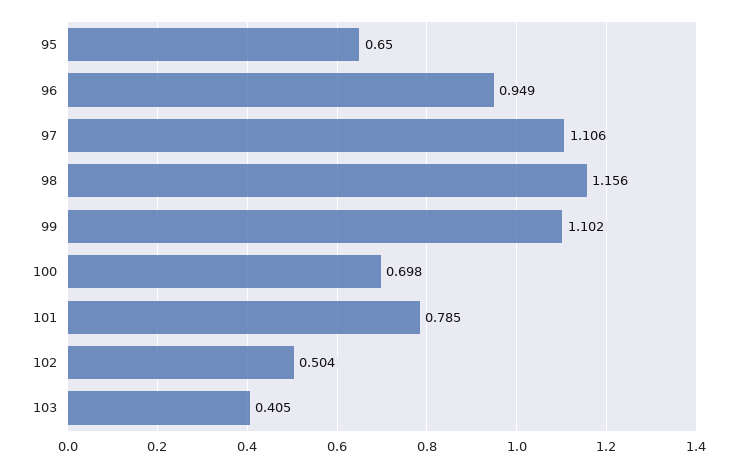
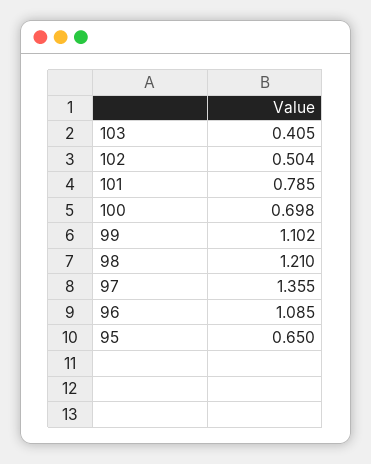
  {
    "95": 0.65,
-   "96": 0.949,
+   "96": 1.085,
-   "97": 1.106,
+   "97": 1.355,
-   "98": 1.156,
+   "98": 1.21,
    "99": 1.102,
    "100": 0.698,
    "101": 0.785,
    "102": 0.504,
    "103": 0.405
  }

